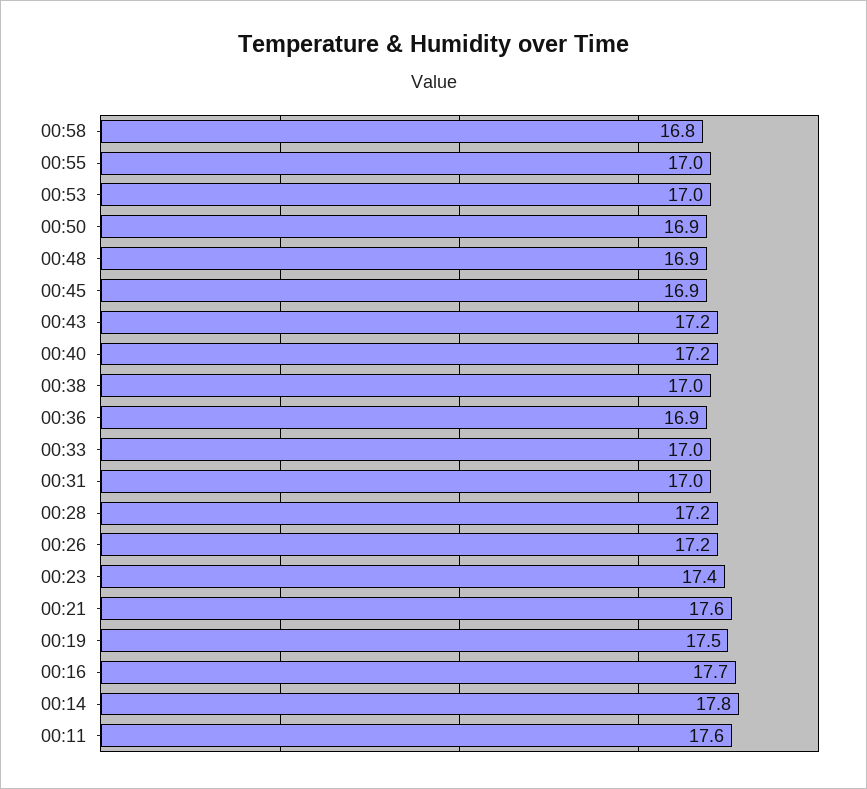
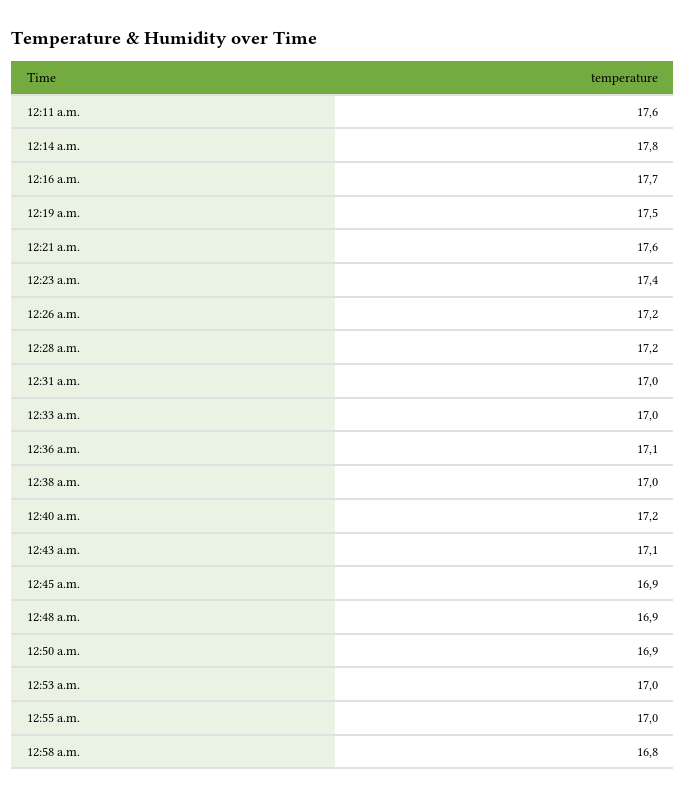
  {
    "00:58": 16.8,
    "00:55": 17,
    "00:53": 17,
    "00:50": 16.9,
    "00:48": 16.9,
    "00:45": 16.9,
-   "00:43": 17.2,
+   "00:43": 17.1,
    "00:40": 17.2,
    "00:38": 17,
-   "00:36": 16.9,
+   "00:36": 17.1,
    "00:33": 17,
    "00:31": 17,
    "00:28": 17.2,
    "00:26": 17.2,
    "00:23": 17.4,
    "00:21": 17.6,
    "00:19": 17.5,
    "00:16": 17.7,
    "00:14": 17.8,
    "00:11": 17.6
  }

